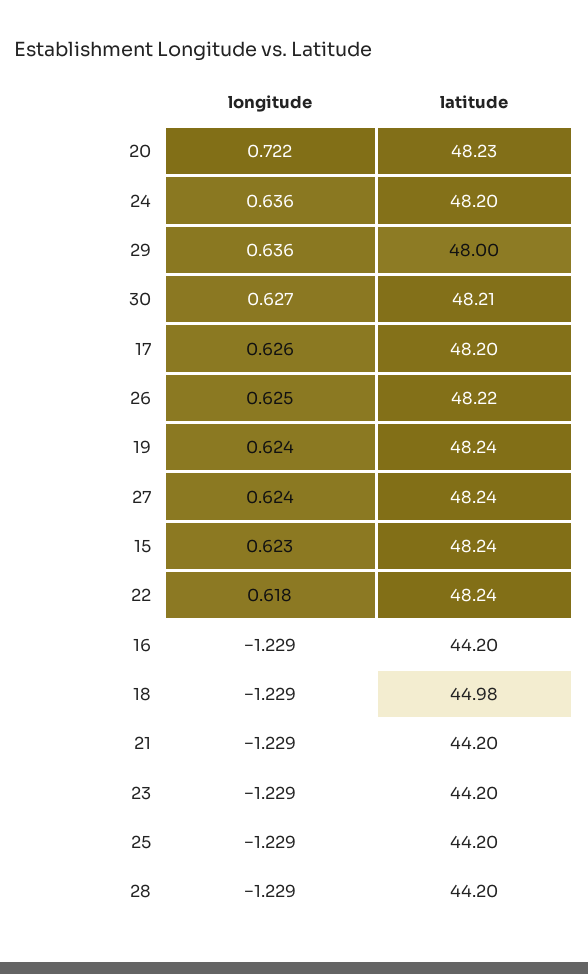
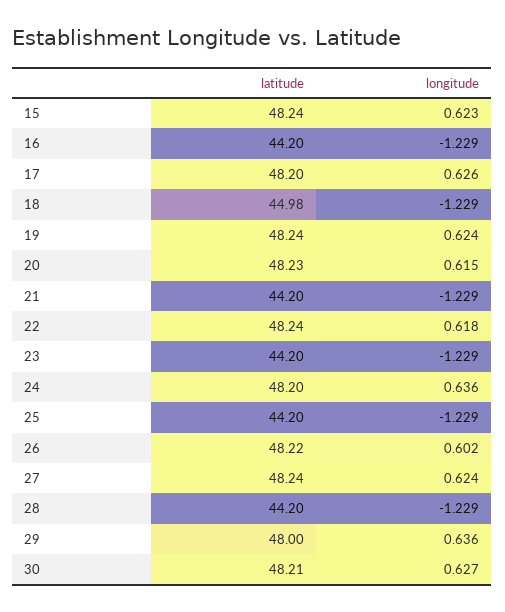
  {
    "longitude": {
-     "20": 0.722,
+     "20": 0.615,
      "24": 0.636,
      "29": 0.636,
      "30": 0.627,
      "17": 0.626,
-     "26": 0.625,
+     "26": 0.602,
      "19": 0.624,
      "27": 0.624,
      "15": 0.623,
      "22": 0.618,
      "16": -1.229,
      "18": -1.229,
      "21": -1.229,
      "23": -1.229,
      "25": -1.229,
      "28": -1.229
    },
    "latitude": {
      "20": 48.23,
      "24": 48.2,
      "29": 48,
      "30": 48.21,
      "17": 48.2,
      "26": 48.22,
      "19": 48.24,
      "27": 48.24,
      "15": 48.24,
      "22": 48.24,
      "16": 44.2,
      "18": 44.98,
      "21": 44.2,
      "23": 44.2,
      "25": 44.2,
      "28": 44.2
    }
  }

